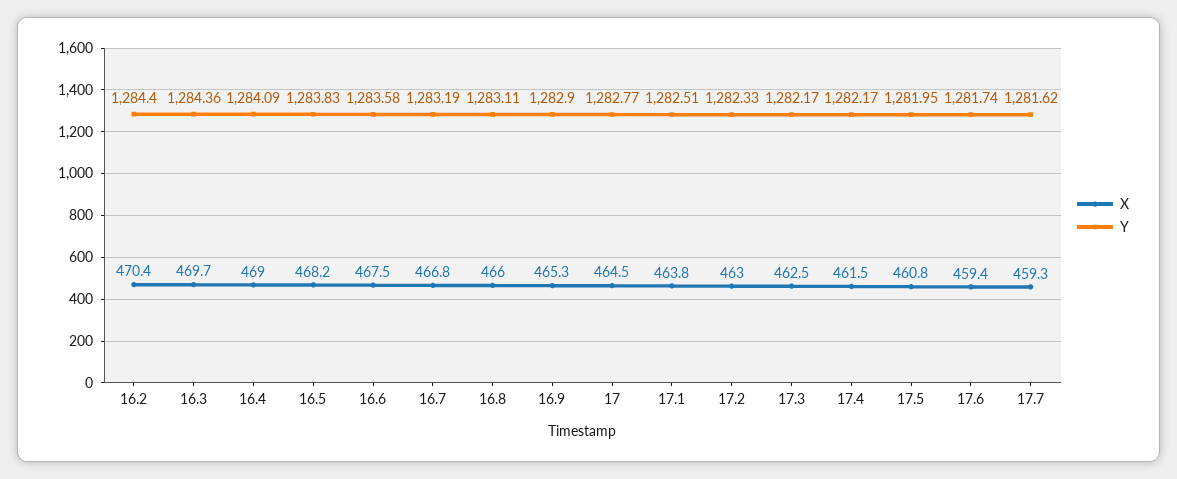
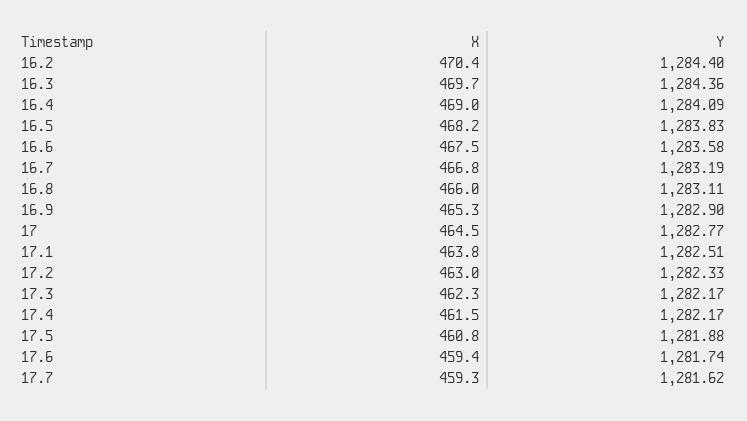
  {
    "X": {
      "16.2": 470.4,
      "16.3": 469.7,
      "16.4": 469,
      "16.5": 468.2,
      "16.6": 467.5,
      "16.7": 466.8,
      "16.8": 466,
      "16.9": 465.3,
      "17": 464.5,
      "17.1": 463.8,
      "17.2": 463,
-     "17.3": 462.5,
+     "17.3": 462.3,
      "17.4": 461.5,
      "17.5": 460.8,
      "17.6": 459.4,
      "17.7": 459.3
    },
    "Y": {
      "16.2": 1284.4,
      "16.3": 1284.36,
      "16.4": 1284.09,
      "16.5": 1283.83,
      "16.6": 1283.58,
      "16.7": 1283.19,
      "16.8": 1283.11,
      "16.9": 1282.9,
      "17": 1282.77,
      "17.1": 1282.51,
      "17.2": 1282.33,
      "17.3": 1282.17,
      "17.4": 1282.17,
-     "17.5": 1281.95,
+     "17.5": 1281.88,
      "17.6": 1281.74,
      "17.7": 1281.62
    }
  }

